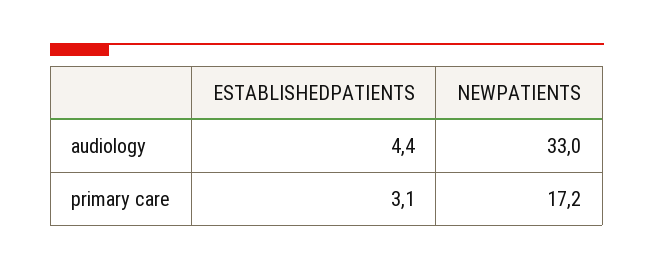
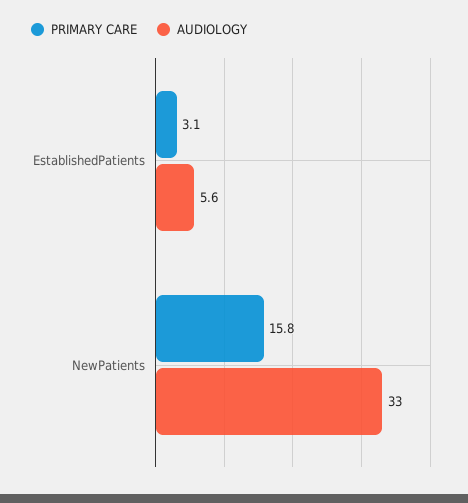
  {
    "audiology": {
-     "ESTABLISHEDPATIENTS": 4.4,
+     "ESTABLISHEDPATIENTS": 5.6,
      "NEWPATIENTS": 33
    },
    "primary care": {
      "ESTABLISHEDPATIENTS": 3.1,
-     "NEWPATIENTS": 17.2
+     "NEWPATIENTS": 15.8
    }
  }

